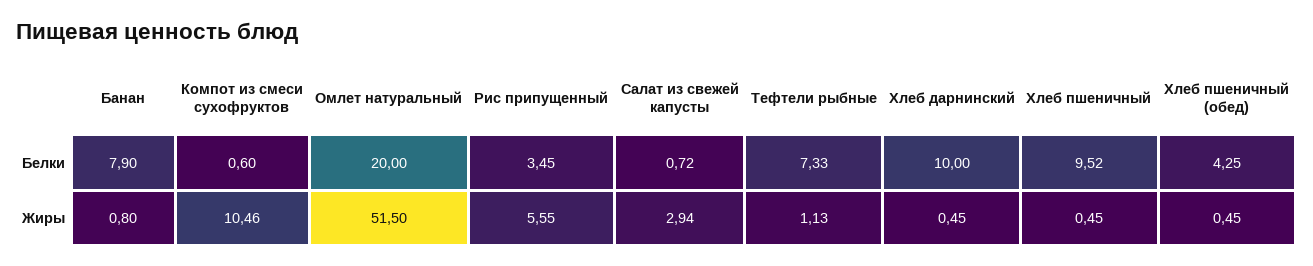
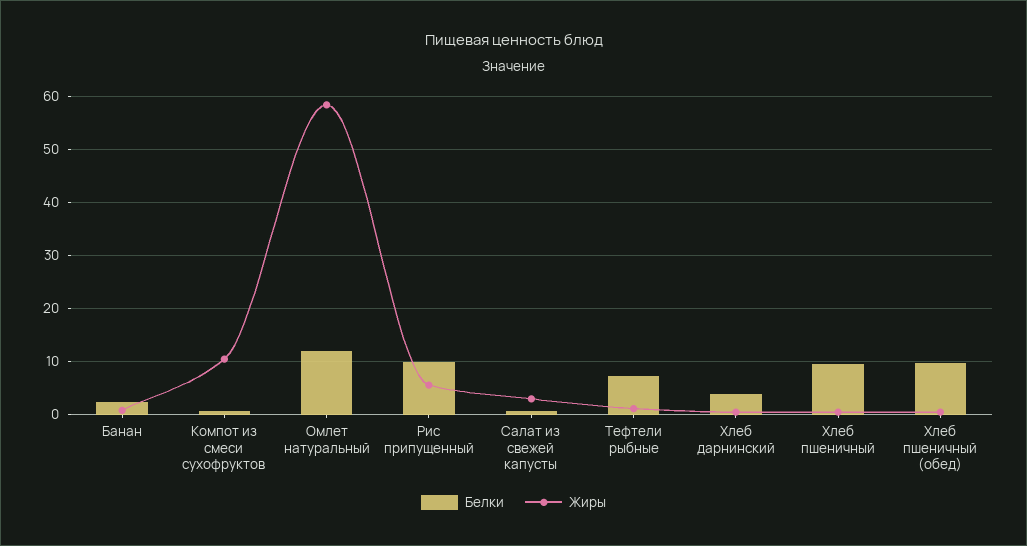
  {
    "Белки": {
-     "Банан": 7.9,
+     "Банан": 2,
      "Компот из смеси сухофруктов": 0.6,
-     "Омлет натуральный": 20,
+     "Омлет натуральный": 12,
-     "Рис припущенный": 3.45,
+     "Рис припущенный": 10,
      "Салат из свежей капусты": 0.72,
      "Тефтели рыбные": 7.33,
-     "Хлеб дарнинский": 10,
+     "Хлеб дарнинский": 4,
      "Хлеб пшеничный": 9.52,
-     "Хлеб пшеничный (обед)": 4.25
+     "Хлеб пшеничный (обед)": 10
    },
    "Жиры": {
      "Банан": 0.8,
      "Компот из смеси сухофруктов": 10.46,
-     "Омлет натуральный": 51.5,
+     "Омлет натуральный": 58,
      "Рис припущенный": 5.55,
      "Салат из свежей капусты": 2.94,
      "Тефтели рыбные": 1.13,
      "Хлеб дарнинский": 0.45,
      "Хлеб пшеничный": 0.45,
      "Хлеб пшеничный (обед)": 0.45
    }
  }

